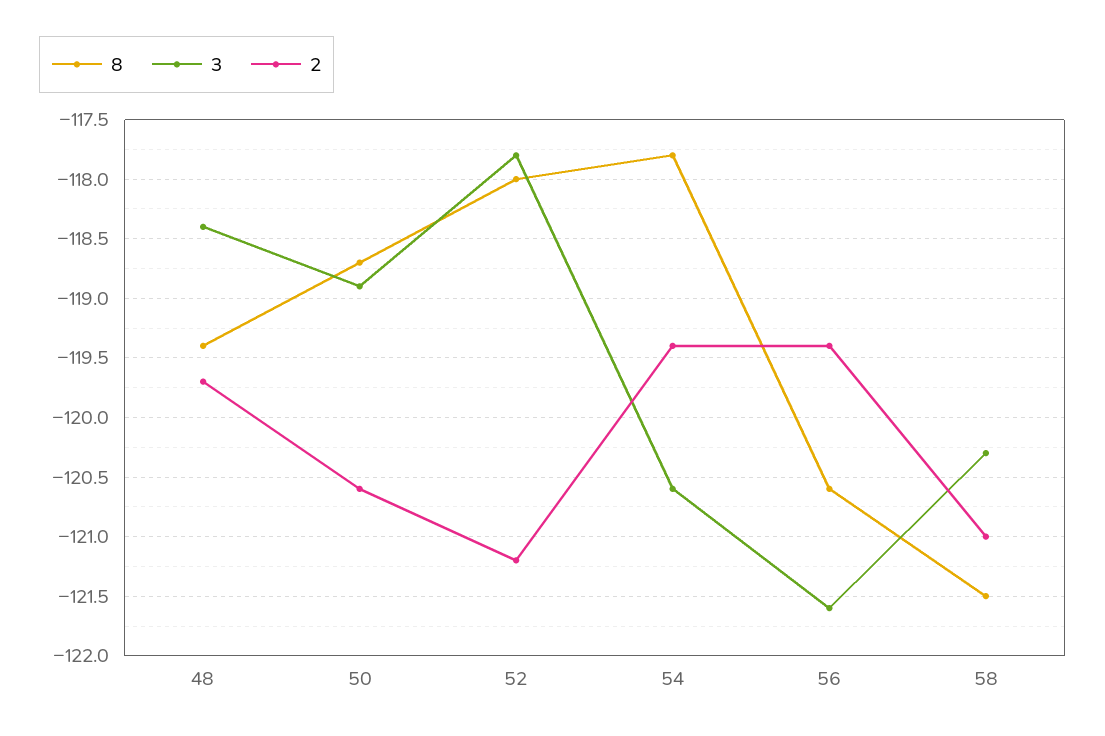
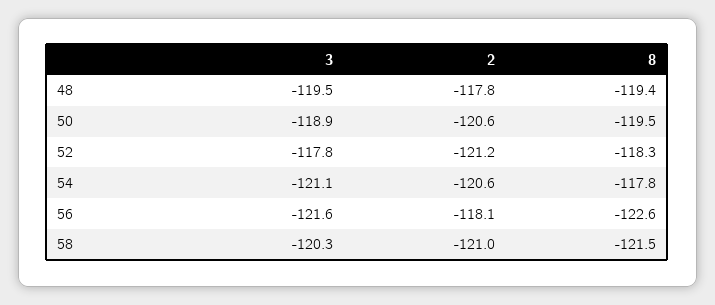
  {
    "8": {
      "48": -119.4,
-     "50": -118.7,
+     "50": -119.5,
-     "52": -118,
+     "52": -118.3,
      "54": -117.8,
-     "56": -120.6,
+     "56": -122.6,
      "58": -121.5
    },
    "3": {
-     "48": -118.4,
+     "48": -119.5,
      "50": -118.9,
      "52": -117.8,
-     "54": -120.6,
+     "54": -121.1,
      "56": -121.6,
      "58": -120.3
    },
    "2": {
-     "48": -119.7,
+     "48": -117.8,
      "50": -120.6,
      "52": -121.2,
-     "54": -119.4,
+     "54": -120.6,
-     "56": -119.4,
+     "56": -118.1,
      "58": -121
    }
  }

